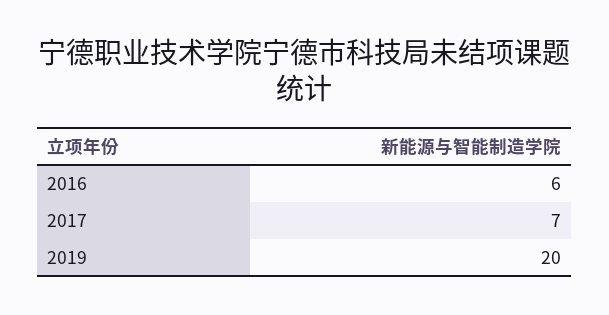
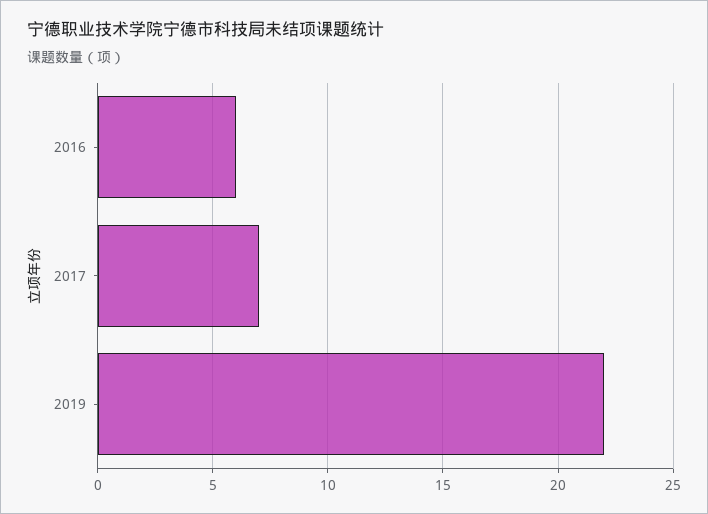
  {
    "2016": 6,
    "2017": 7,
-   "2019": 20
+   "2019": 22
  }

